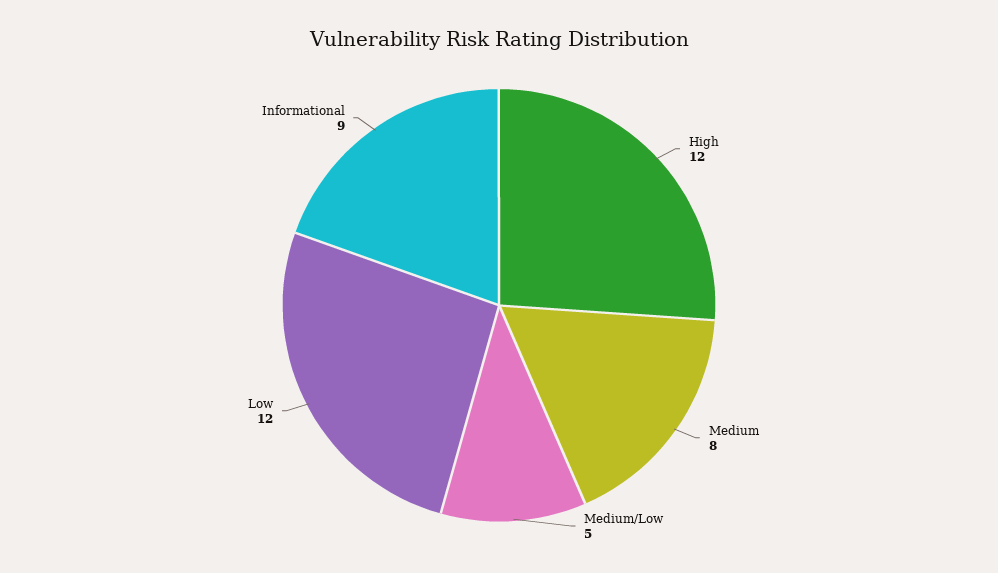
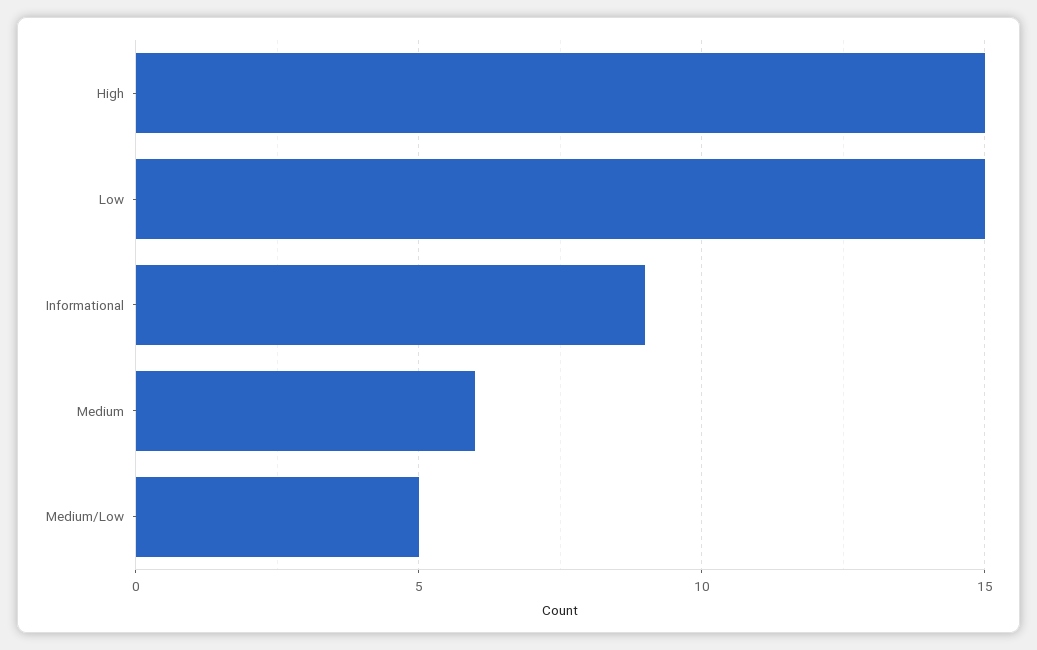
  {
-   "High": 12,
+   "High": 15,
-   "Medium": 8,
+   "Medium": 6,
    "Medium/Low": 5,
-   "Low": 12,
+   "Low": 15,
    "Informational": 9
  }

